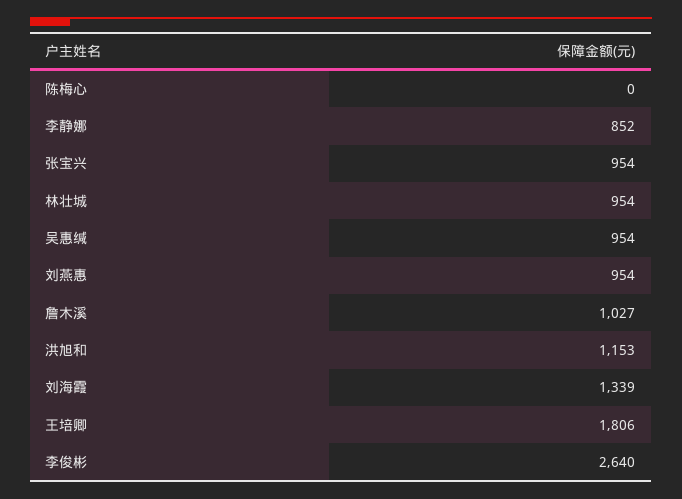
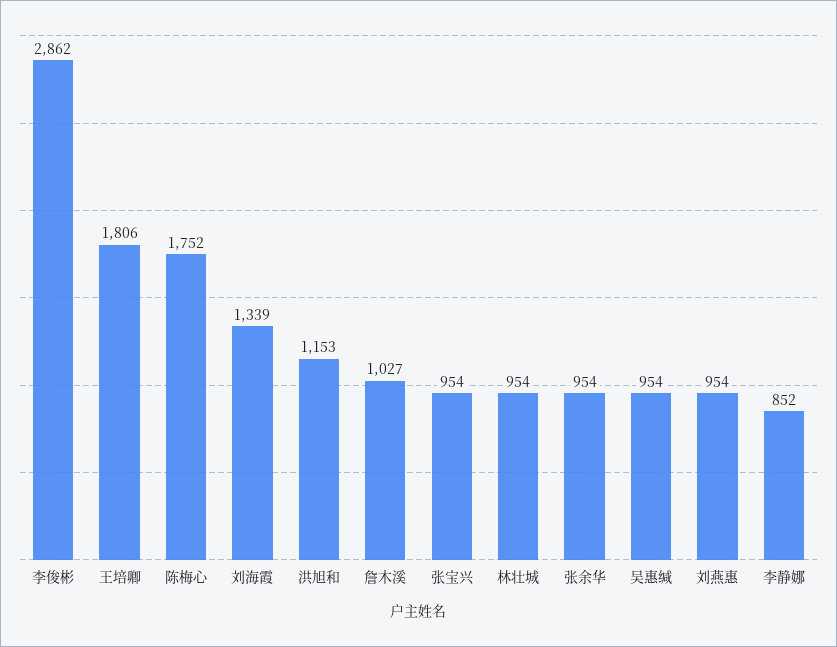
  {
-   "陈梅心": 0,
+   "陈梅心": 1752,
    "李静娜": 852,
    "张宝兴": 954,
    "林壮城": 954,
    "吴惠缄": 954,
    "刘燕惠": 954,
    "詹木溪": 1027,
    "洪旭和": 1153,
    "刘海霞": 1339,
    "王培卿": 1806,
-   "李俊彬": 2640
+   "李俊彬": 2862,
+   "张余华": 954
  }

